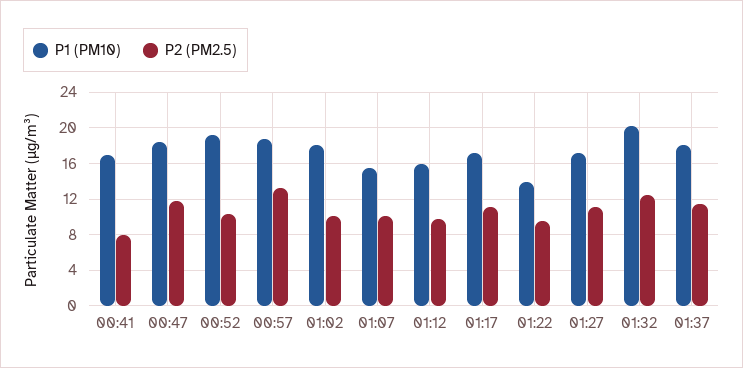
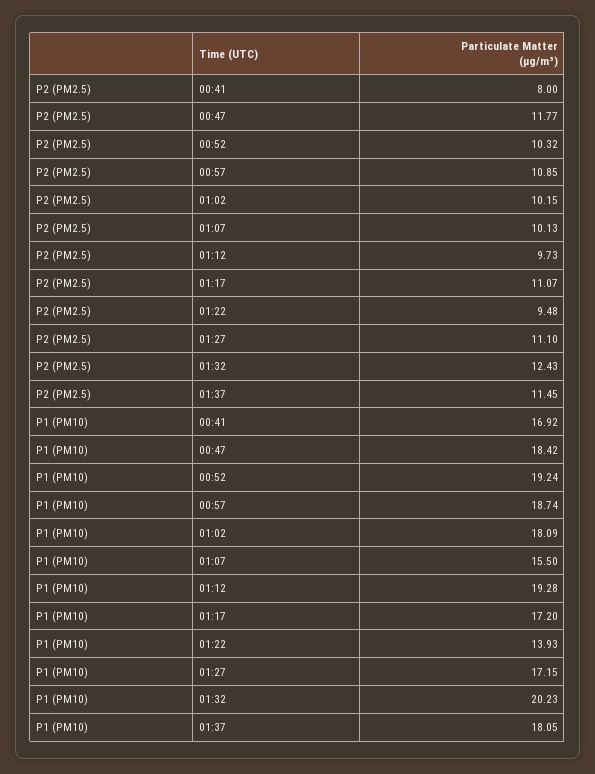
  {
    "P1 (PM10)": {
      "00:41": 16.92,
      "00:47": 18.42,
      "00:52": 19.24,
      "00:57": 18.74,
      "01:02": 18.09,
      "01:07": 15.5,
-     "01:12": 16,
+     "01:12": 19.28,
      "01:17": 17.2,
      "01:22": 13.93,
      "01:27": 17.15,
      "01:32": 20.23,
      "01:37": 18.05
    },
    "P2 (PM2.5)": {
      "00:41": 8,
      "00:47": 11.77,
      "00:52": 10.32,
-     "00:57": 13,
+     "00:57": 10.85,
      "01:02": 10.15,
      "01:07": 10.13,
      "01:12": 9.73,
      "01:17": 11.07,
      "01:22": 9.48,
      "01:27": 11.1,
      "01:32": 12.43,
      "01:37": 11.45
    }
  }

